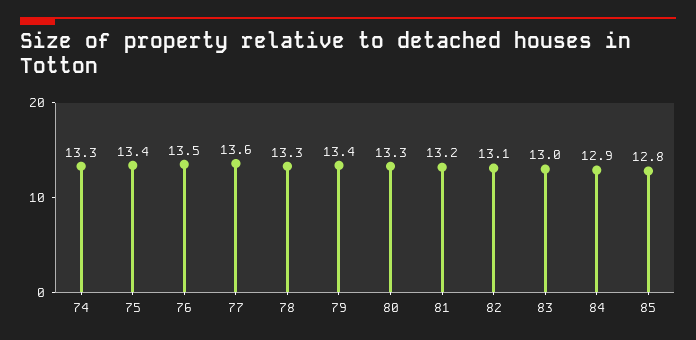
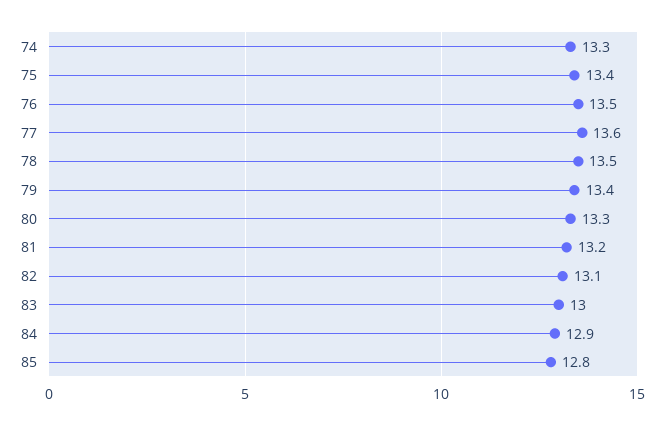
  {
    "74": 13.3,
    "75": 13.4,
    "76": 13.5,
    "77": 13.6,
-   "78": 13.3,
+   "78": 13.5,
    "79": 13.4,
    "80": 13.3,
    "81": 13.2,
    "82": 13.1,
    "83": 13,
    "84": 12.9,
    "85": 12.8
  }

